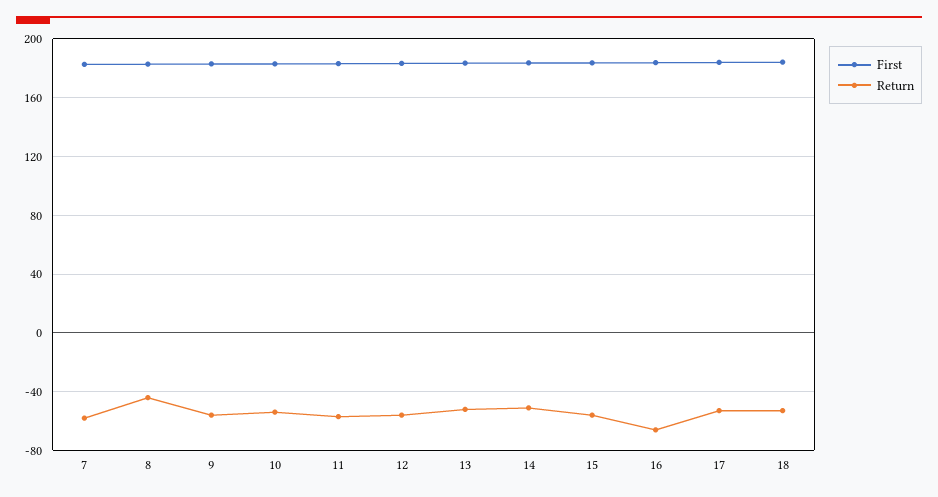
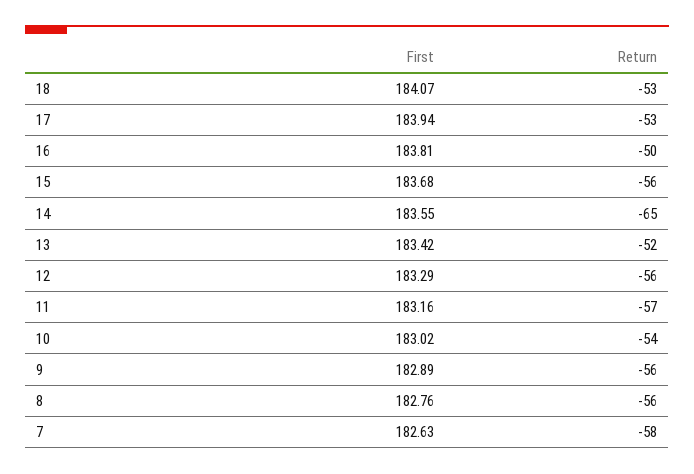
  {
    "First": {
      "7": 182.63,
      "8": 182.76,
      "9": 182.89,
      "10": 183.02,
      "11": 183.16,
      "12": 183.29,
      "13": 183.42,
      "14": 183.55,
      "15": 183.68,
      "16": 183.81,
      "17": 183.94,
      "18": 184.07
    },
    "Return": {
      "7": -58,
-     "8": -45,
+     "8": -56,
      "9": -56,
      "10": -54,
      "11": -57,
      "12": -56,
      "13": -52,
-     "14": -50,
+     "14": -65,
      "15": -56,
-     "16": -65,
+     "16": -50,
      "17": -53,
      "18": -53
    }
  }

